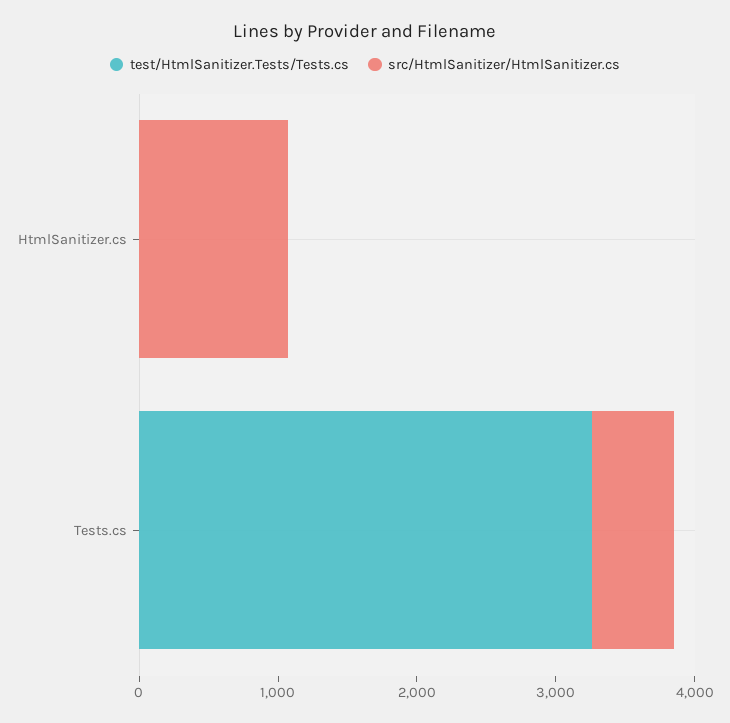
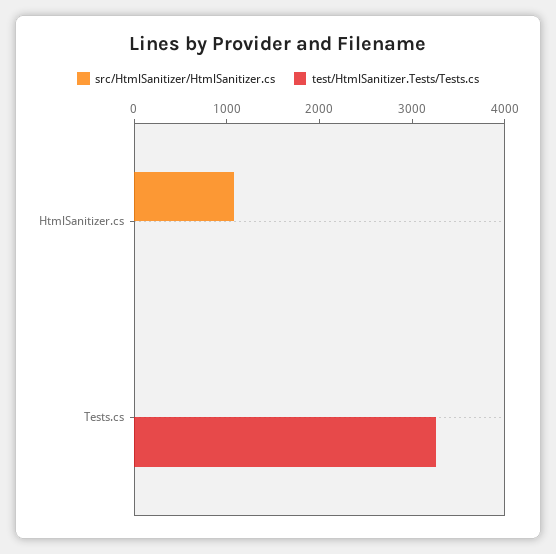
  {
    "test/HtmlSanitizer.Tests/Tests.cs": {
      "HtmlSanitizer.cs": 0,
      "Tests.cs": 3200
    },
    "src/HtmlSanitizer/HtmlSanitizer.cs": {
      "HtmlSanitizer.cs": 1000,
-     "Tests.cs": 600
+     "Tests.cs": 0
    }
  }

